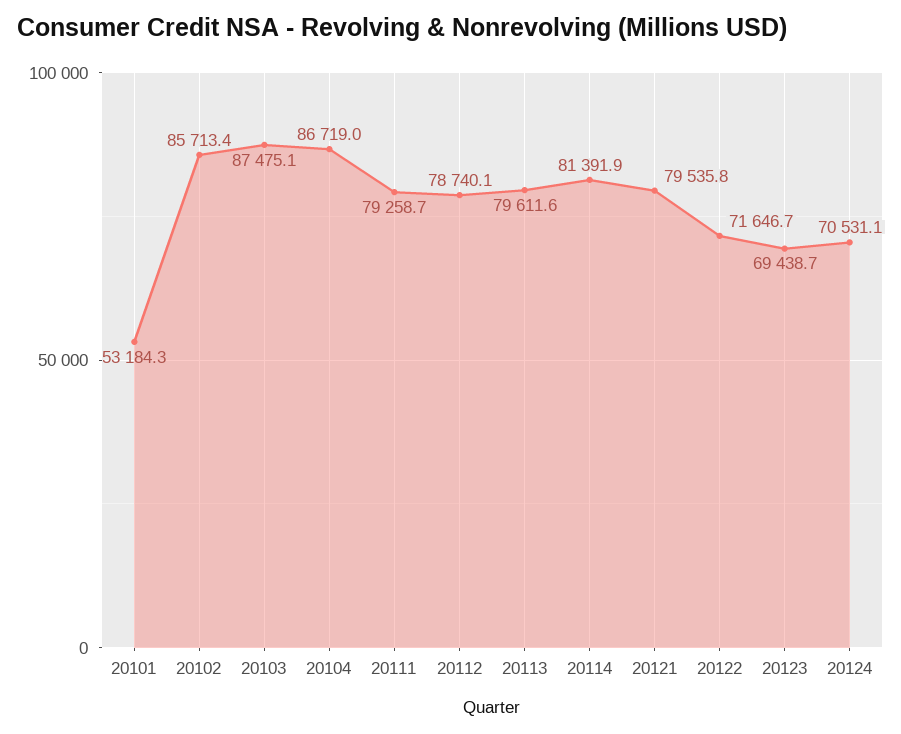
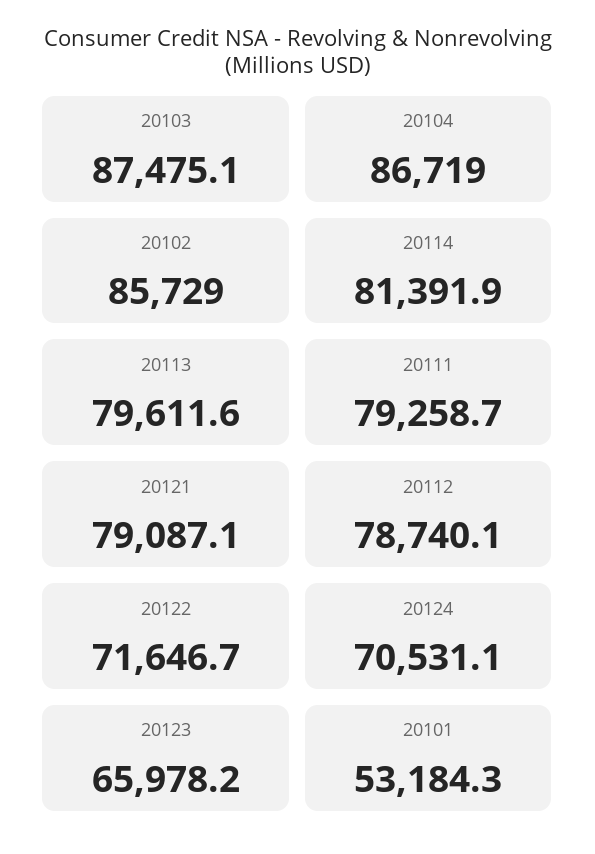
  {
    "20101": 53184.3,
-   "20102": 85713.4,
+   "20102": 85729,
    "20103": 87475.1,
    "20104": 86719,
    "20111": 79258.7,
    "20112": 78740.1,
    "20113": 79611.6,
    "20114": 81391.9,
-   "20121": 79535.8,
+   "20121": 79087.1,
    "20122": 71646.7,
-   "20123": 69438.7,
+   "20123": 65978.2,
    "20124": 70531.1
  }

